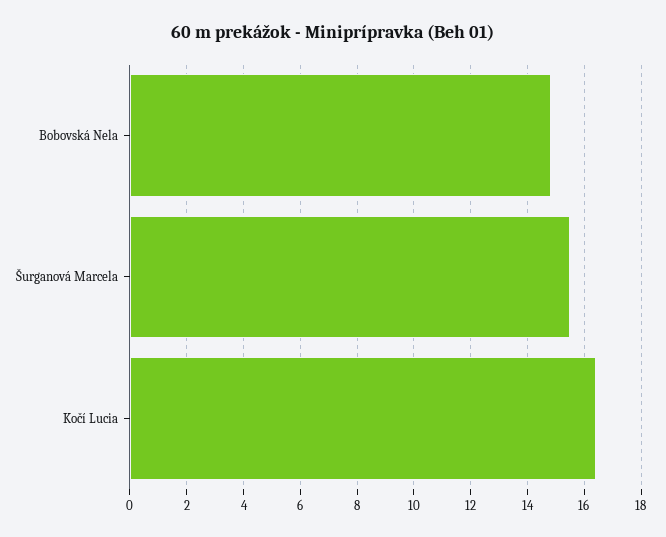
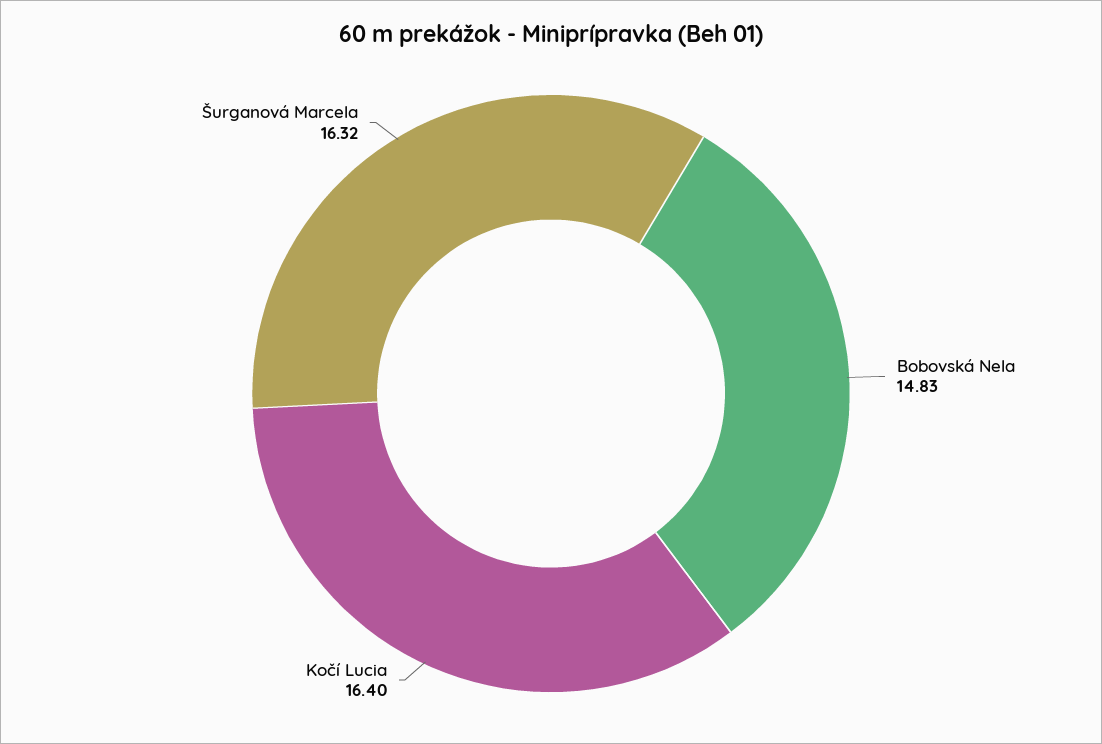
  {
    "Bobovská Nela": 14.83,
-   "Šurganová Marcela": 15.5,
+   "Šurganová Marcela": 16.32,
    "Kočí Lucia": 16.4
  }

